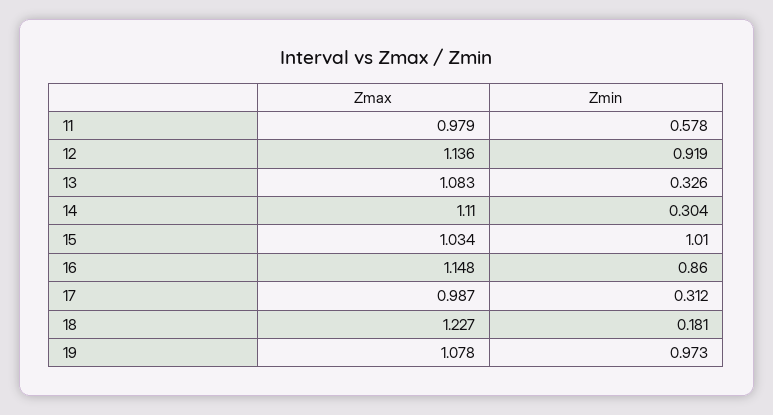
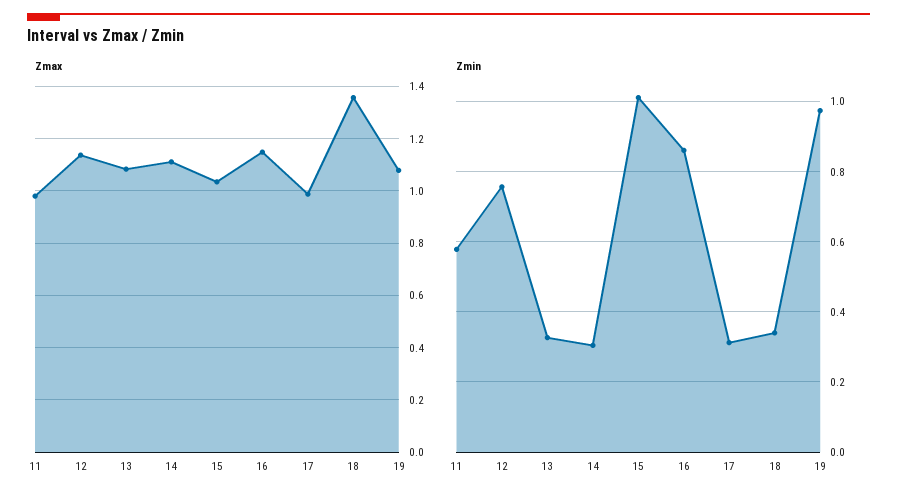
  {
    "Zmax": {
      "11": 0.979,
      "12": 1.136,
      "13": 1.083,
      "14": 1.11,
      "15": 1.034,
      "16": 1.148,
      "17": 0.987,
-     "18": 1.227,
+     "18": 1.35,
      "19": 1.078
    },
    "Zmin": {
      "11": 0.578,
-     "12": 0.919,
+     "12": 0.76,
      "13": 0.326,
      "14": 0.304,
      "15": 1.01,
      "16": 0.86,
      "17": 0.312,
-     "18": 0.181,
+     "18": 0.34,
      "19": 0.973
    }
  }

